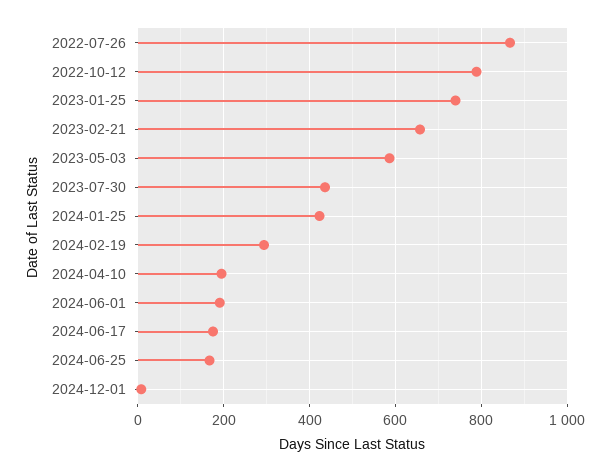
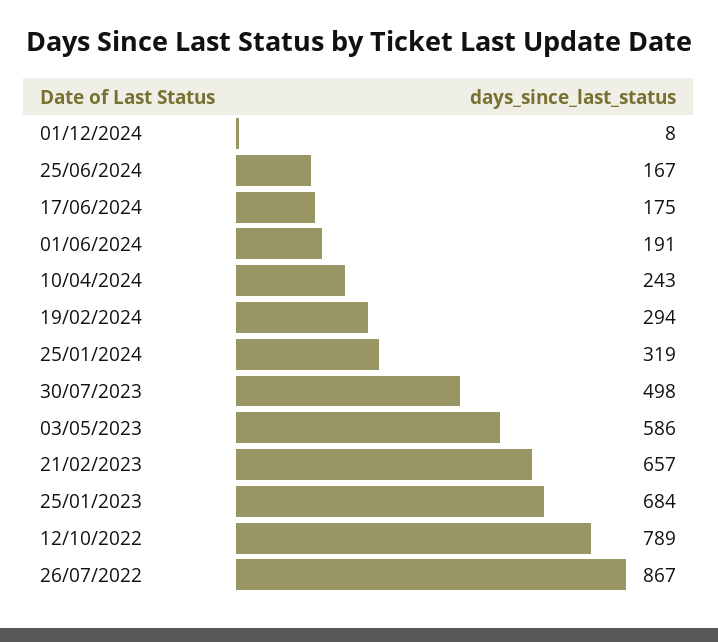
  {
    "2022-07-26": 867,
    "2022-10-12": 789,
-   "2023-01-25": 740,
+   "2023-01-25": 684,
    "2023-02-21": 657,
    "2023-05-03": 586,
-   "2023-07-30": 440,
+   "2023-07-30": 498,
-   "2024-01-25": 420,
+   "2024-01-25": 319,
    "2024-02-19": 294,
-   "2024-04-10": 200,
+   "2024-04-10": 243,
    "2024-06-01": 191,
    "2024-06-17": 175,
    "2024-06-25": 167,
    "2024-12-01": 8
  }

